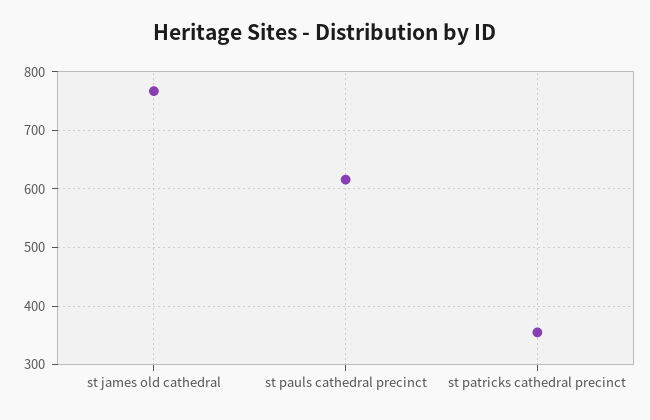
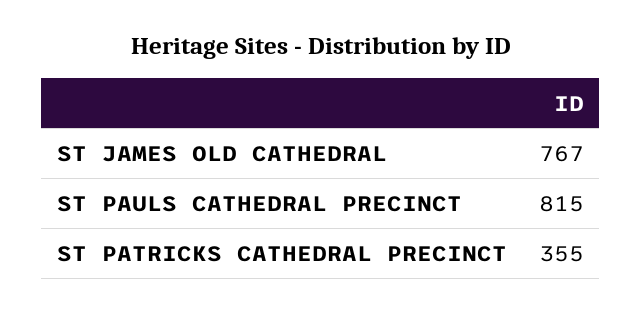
  {
    "st james old cathedral": 767,
-   "st pauls cathedral precinct": 620,
+   "st pauls cathedral precinct": 815,
    "st patricks cathedral precinct": 355
  }

